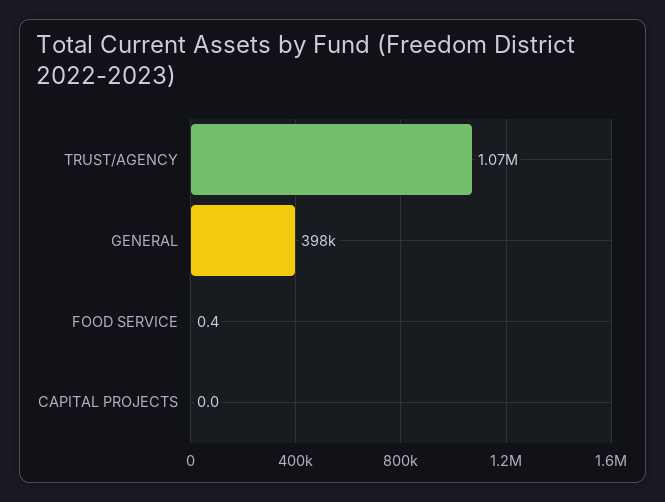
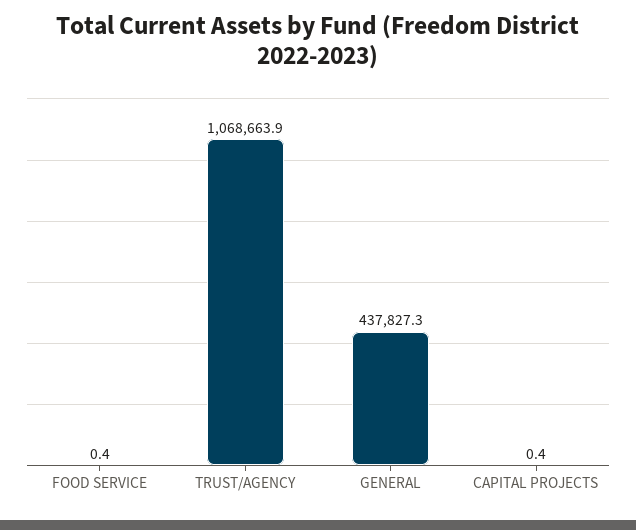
  {
    "TRUST/AGENCY": 1068663.9,
-   "GENERAL": 398000,
+   "GENERAL": 437827.3,
    "FOOD SERVICE": 0.4,
-   "CAPITAL PROJECTS": 0
+   "CAPITAL PROJECTS": 0.4
  }

